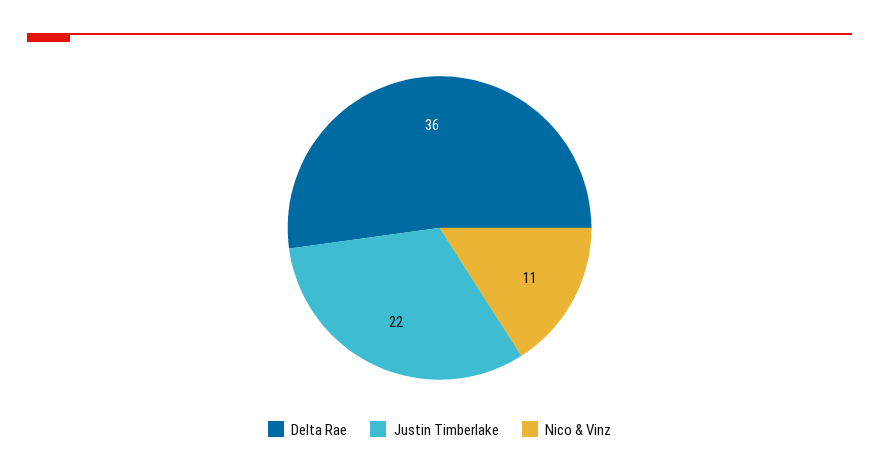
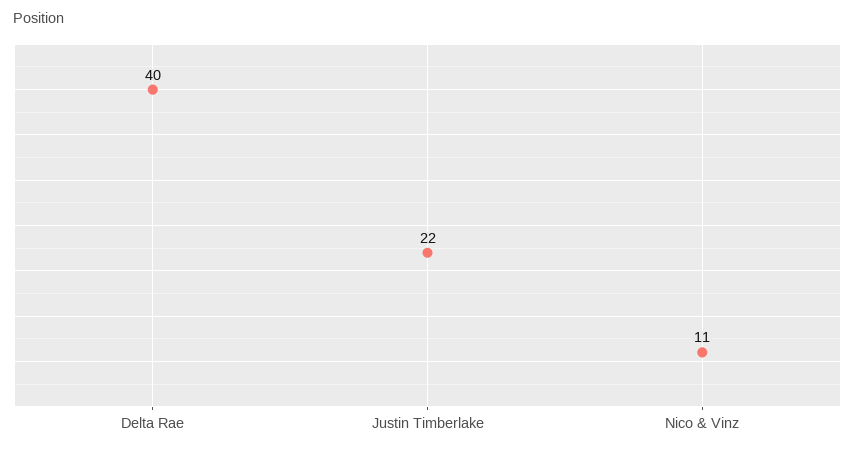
  {
-   "Delta Rae": 36,
+   "Delta Rae": 40,
    "Justin Timberlake": 22,
    "Nico & Vinz": 11
  }

